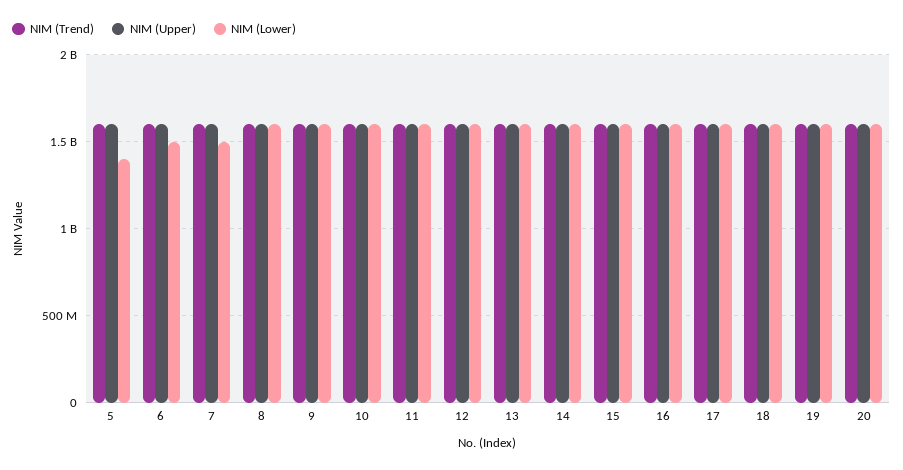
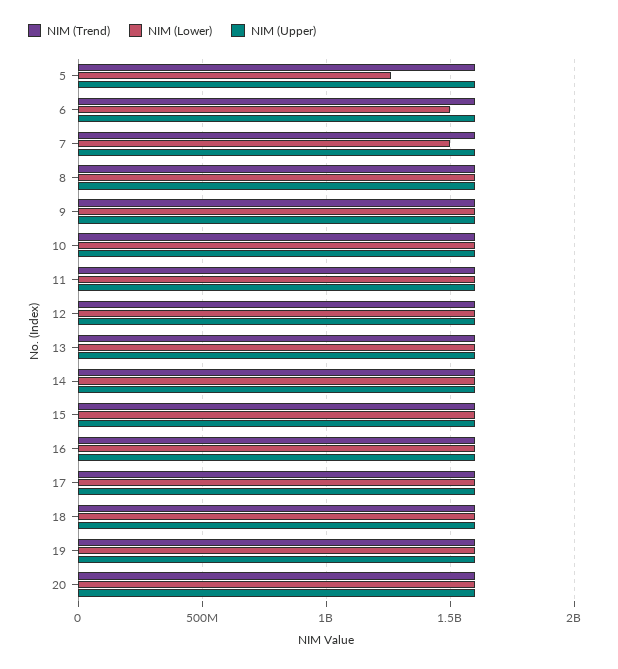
  {
    "NIM (Trend)": {
      "5": 1600000000,
      "6": 1600000000,
      "7": 1600000000,
      "8": 1600000000,
      "9": 1600000000,
      "10": 1600000000,
      "11": 1600000000,
      "12": 1600000000,
      "13": 1600000000,
      "14": 1600000000,
      "15": 1600000000,
      "16": 1600000000,
      "17": 1600000000,
      "18": 1600000000,
      "19": 1600000000,
      "20": 1600000000
    },
    "NIM (Upper)": {
      "5": 1600000000,
      "6": 1600000000,
      "7": 1600000000,
      "8": 1600000000,
      "9": 1600000000,
      "10": 1600000000,
      "11": 1600000000,
      "12": 1600000000,
      "13": 1600000000,
      "14": 1600000000,
      "15": 1600000000,
      "16": 1600000000,
      "17": 1600000000,
      "18": 1600000000,
      "19": 1600000000,
      "20": 1600000000
    },
    "NIM (Lower)": {
-     "5": 1400000000,
+     "5": 1250000000,
      "6": 1500000000,
      "7": 1500000000,
      "8": 1600000000,
      "9": 1600000000,
      "10": 1600000000,
      "11": 1600000000,
      "12": 1600000000,
      "13": 1600000000,
      "14": 1600000000,
      "15": 1600000000,
      "16": 1600000000,
      "17": 1600000000,
      "18": 1600000000,
      "19": 1600000000,
      "20": 1600000000
    }
  }

